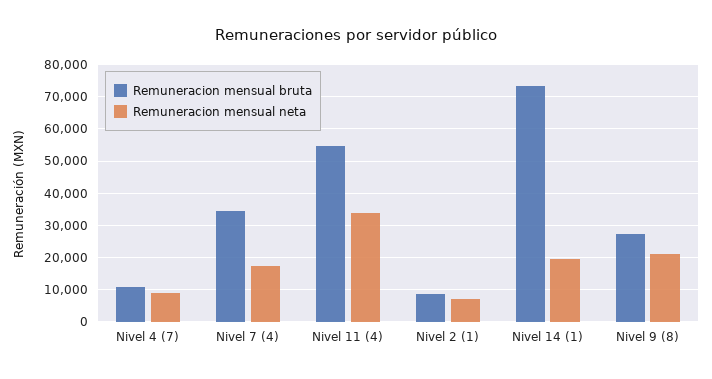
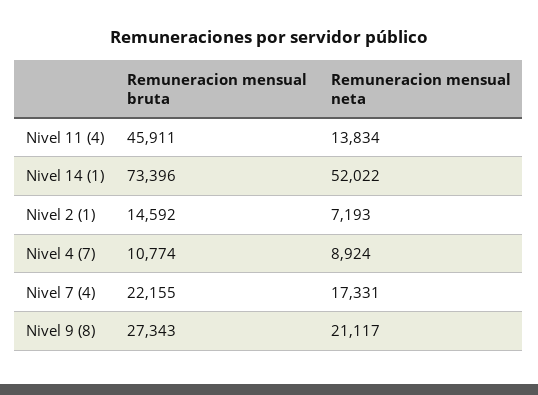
  {
    "Remuneracion mensual bruta": {
      "Nivel 4 (7)": 10774,
-     "Nivel 7 (4)": 34000,
+     "Nivel 7 (4)": 22155,
-     "Nivel 11 (4)": 54000,
+     "Nivel 11 (4)": 45911,
-     "Nivel 2 (1)": 8000,
+     "Nivel 2 (1)": 14592,
      "Nivel 14 (1)": 73396,
      "Nivel 9 (8)": 27343
    },
    "Remuneracion mensual neta": {
      "Nivel 4 (7)": 8924,
      "Nivel 7 (4)": 17331,
-     "Nivel 11 (4)": 34000,
+     "Nivel 11 (4)": 13834,
      "Nivel 2 (1)": 7193,
-     "Nivel 14 (1)": 20000,
+     "Nivel 14 (1)": 52022,
      "Nivel 9 (8)": 21117
    }
  }

